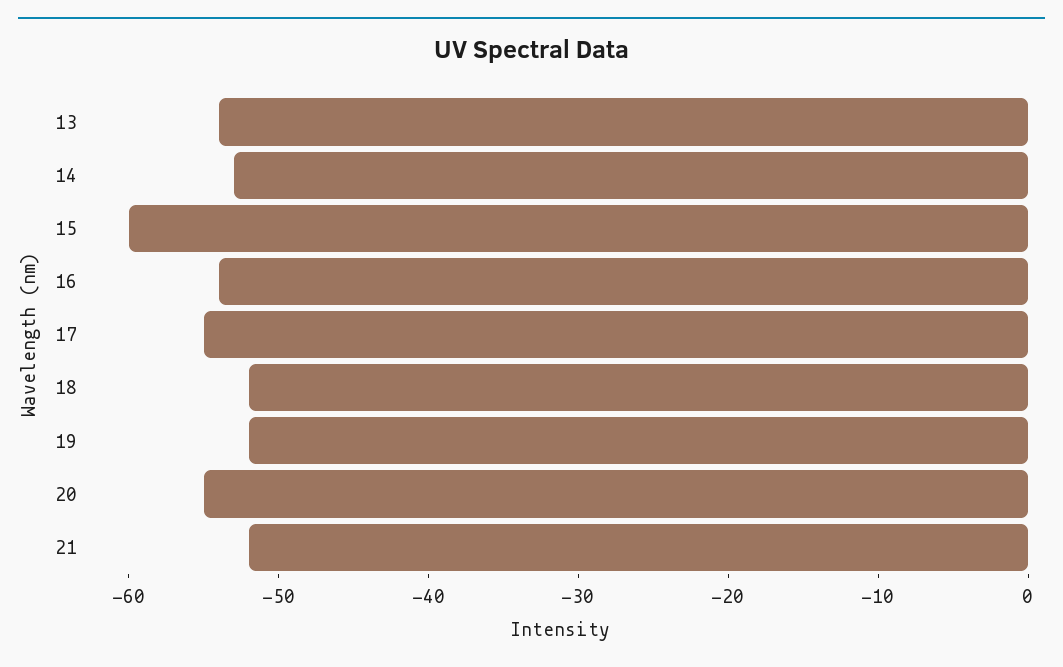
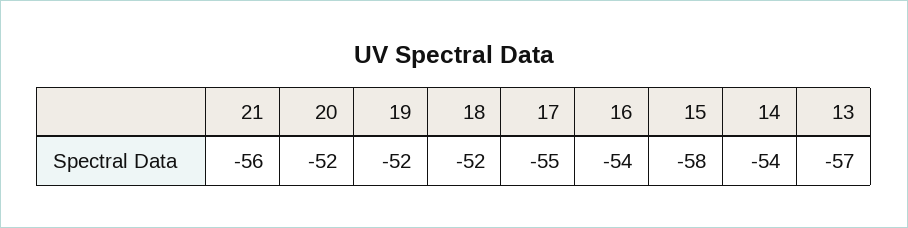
  {
-   "13": -54,
+   "13": -57,
-   "14": -53,
+   "14": -54,
-   "15": -60,
+   "15": -58,
    "16": -54,
    "17": -55,
    "18": -52,
    "19": -52,
-   "20": -55,
+   "20": -52,
-   "21": -52
+   "21": -56
  }

